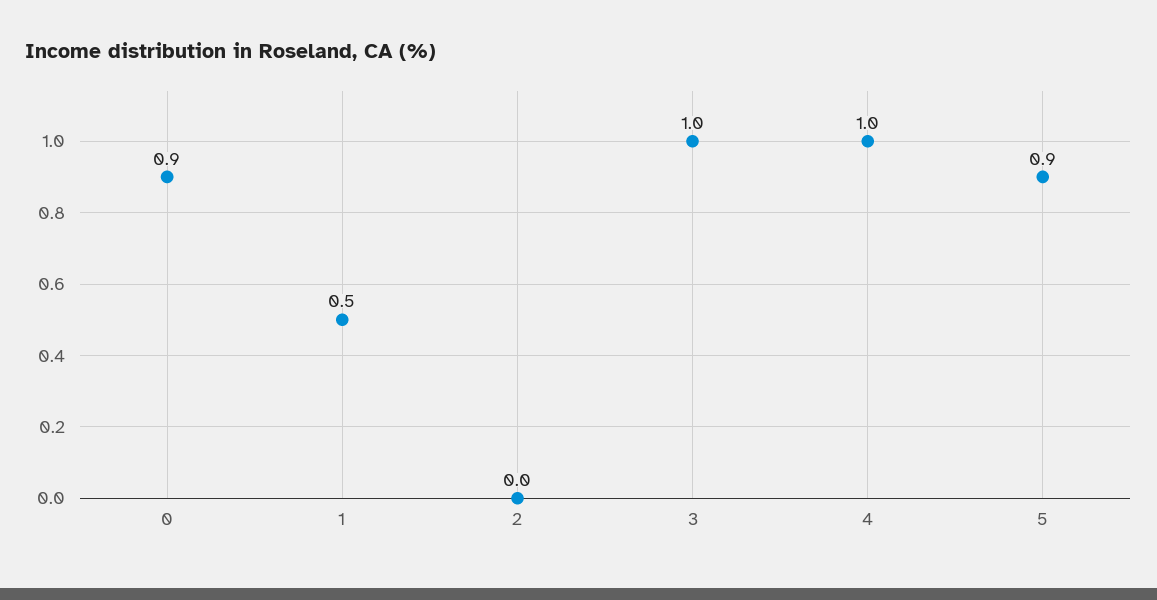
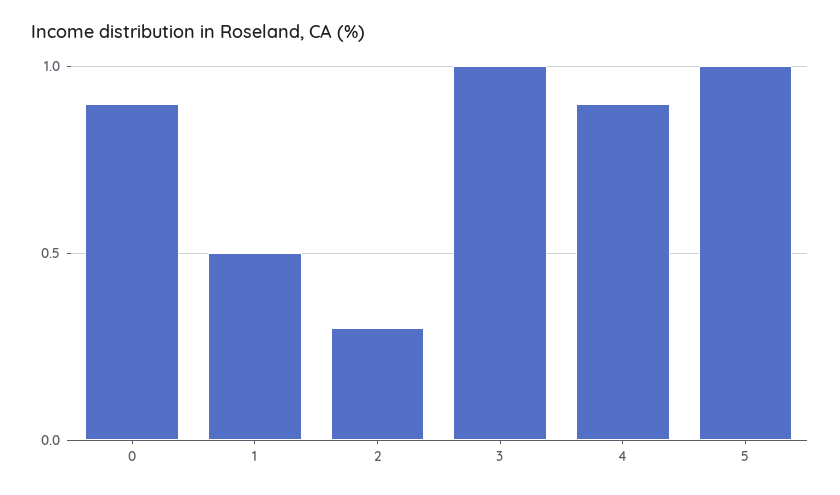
  {
    "0": 0.9,
    "1": 0.5,
-   "2": 0,
+   "2": 0.3,
    "3": 1,
-   "4": 1,
+   "4": 0.9,
-   "5": 0.9
+   "5": 1
  }

